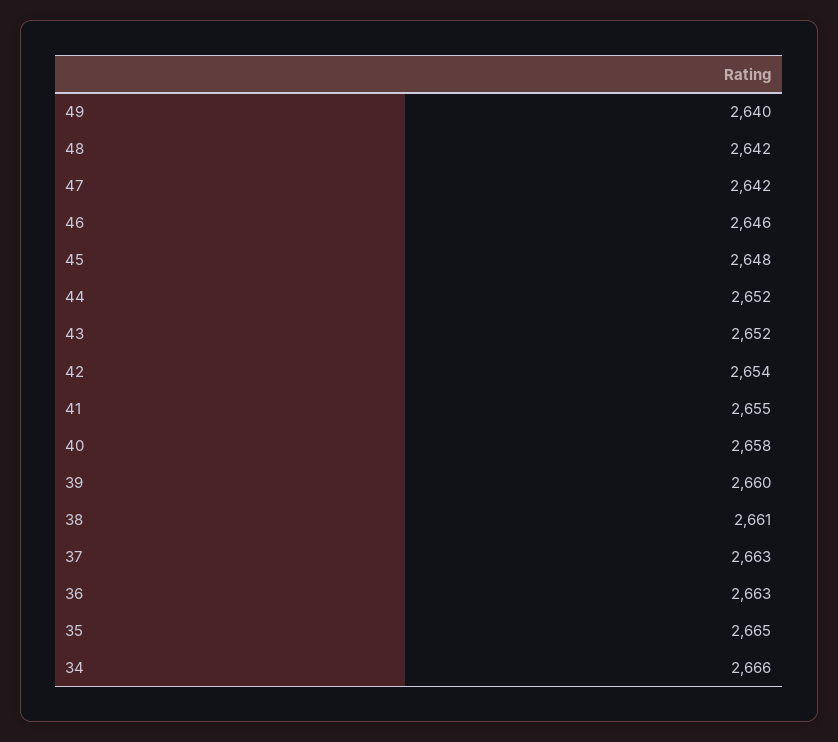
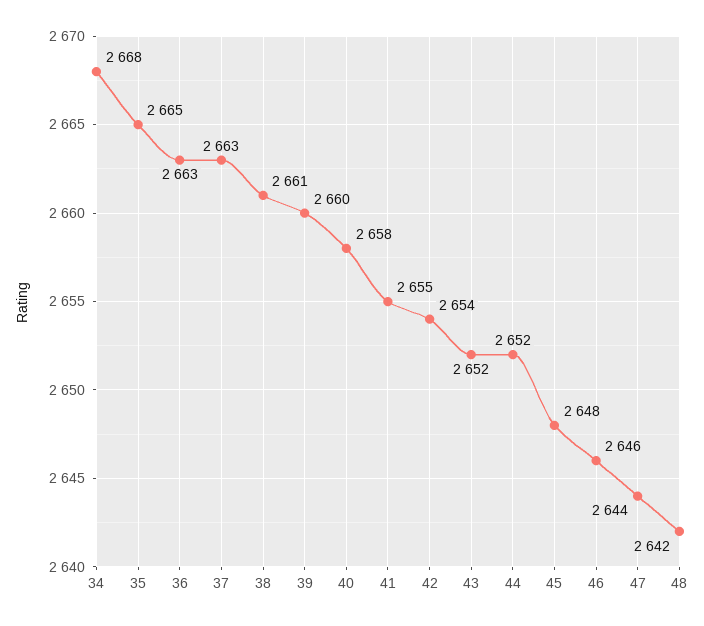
  {
-   "49": 2640,
    "48": 2642,
-   "47": 2642,
+   "47": 2644,
    "46": 2646,
    "45": 2648,
    "44": 2652,
    "43": 2652,
    "42": 2654,
    "41": 2655,
    "40": 2658,
    "39": 2660,
    "38": 2661,
    "37": 2663,
    "36": 2663,
    "35": 2665,
-   "34": 2666
+   "34": 2668
  }

